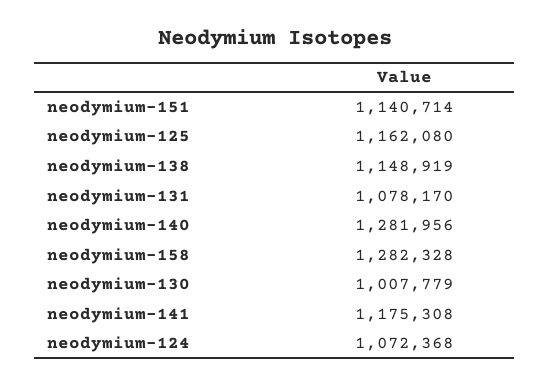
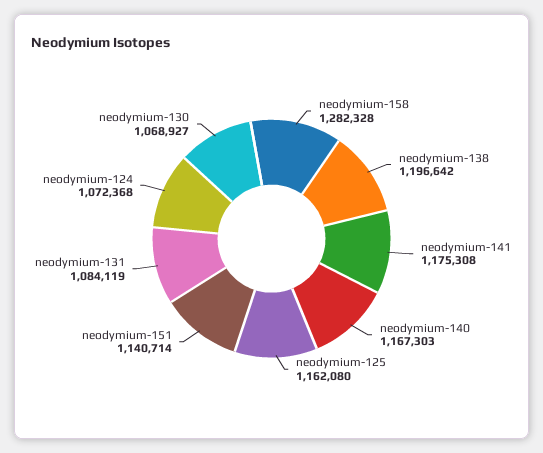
  {
    "neodymium-151": 1140714,
    "neodymium-125": 1162080,
-   "neodymium-138": 1148919,
+   "neodymium-138": 1196642,
-   "neodymium-131": 1078170,
+   "neodymium-131": 1084119,
-   "neodymium-140": 1281956,
+   "neodymium-140": 1167303,
    "neodymium-158": 1282328,
-   "neodymium-130": 1007779,
+   "neodymium-130": 1068927,
    "neodymium-141": 1175308,
    "neodymium-124": 1072368
  }

